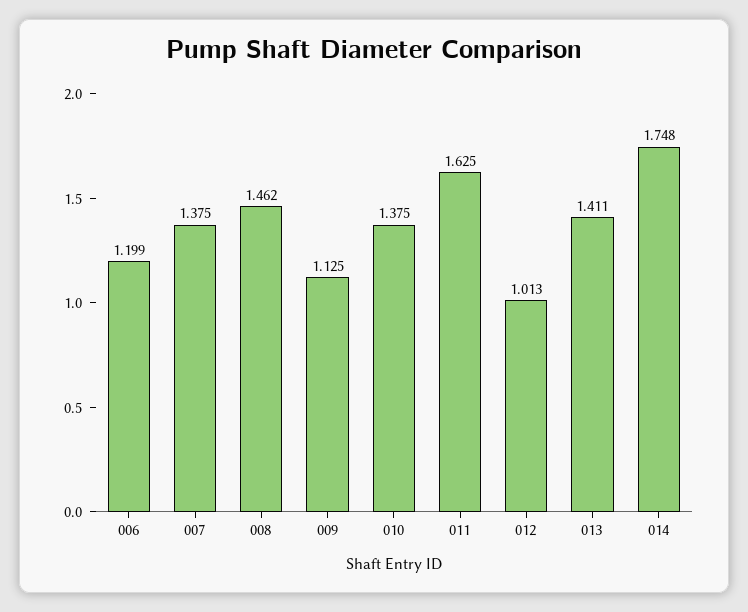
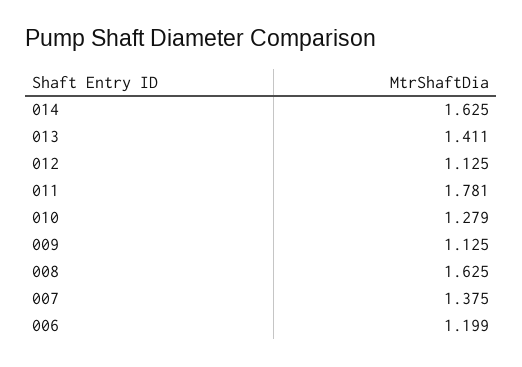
  {
    "006": 1.199,
    "007": 1.375,
-   "008": 1.462,
+   "008": 1.625,
    "009": 1.125,
-   "010": 1.375,
+   "010": 1.279,
-   "011": 1.625,
+   "011": 1.781,
-   "012": 1.013,
+   "012": 1.125,
    "013": 1.411,
-   "014": 1.748
+   "014": 1.625
  }

